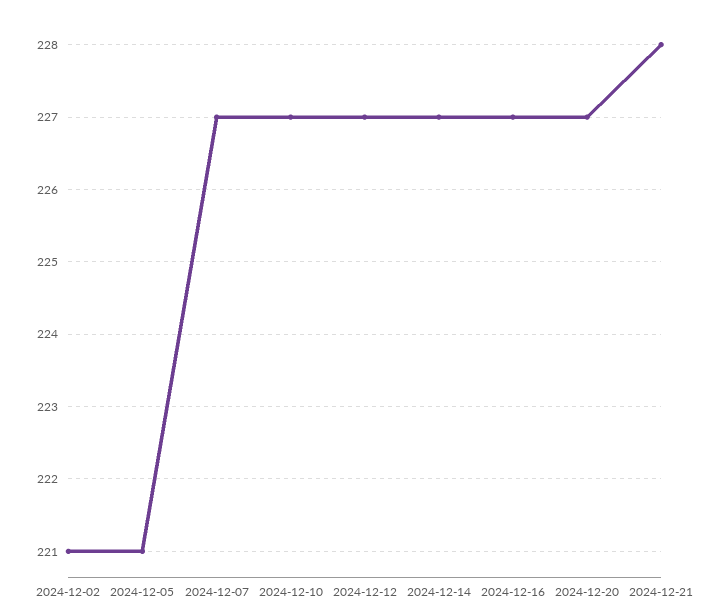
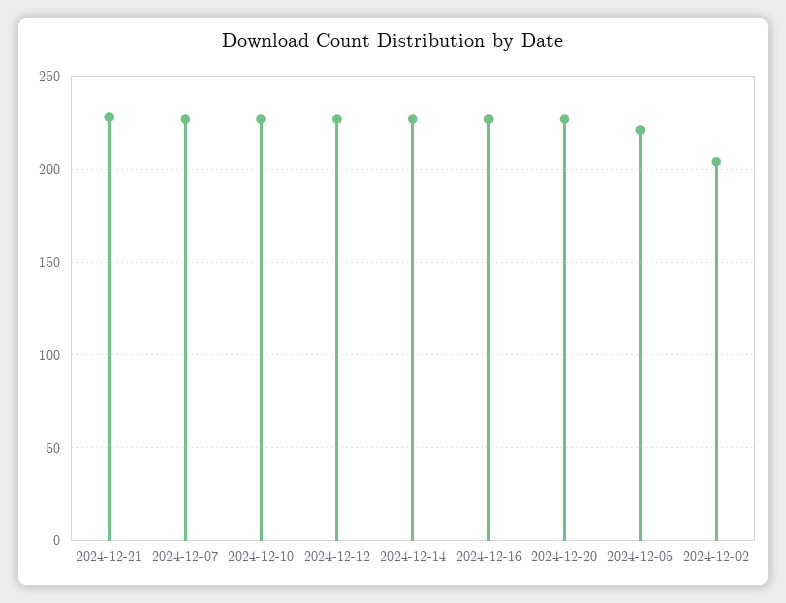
  {
-   "2024-12-02": 221,
+   "2024-12-02": 205,
    "2024-12-05": 221,
    "2024-12-07": 227,
    "2024-12-10": 227,
    "2024-12-12": 227,
    "2024-12-14": 227,
    "2024-12-16": 227,
    "2024-12-20": 227,
    "2024-12-21": 228
  }

